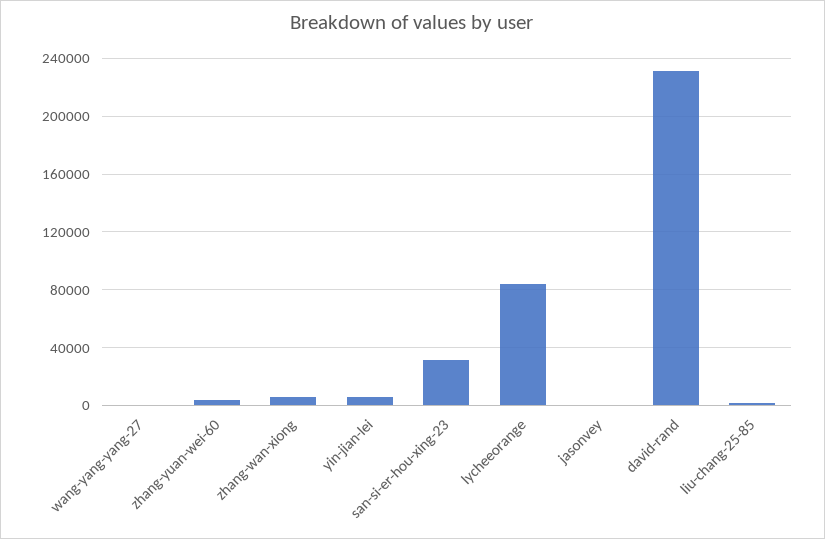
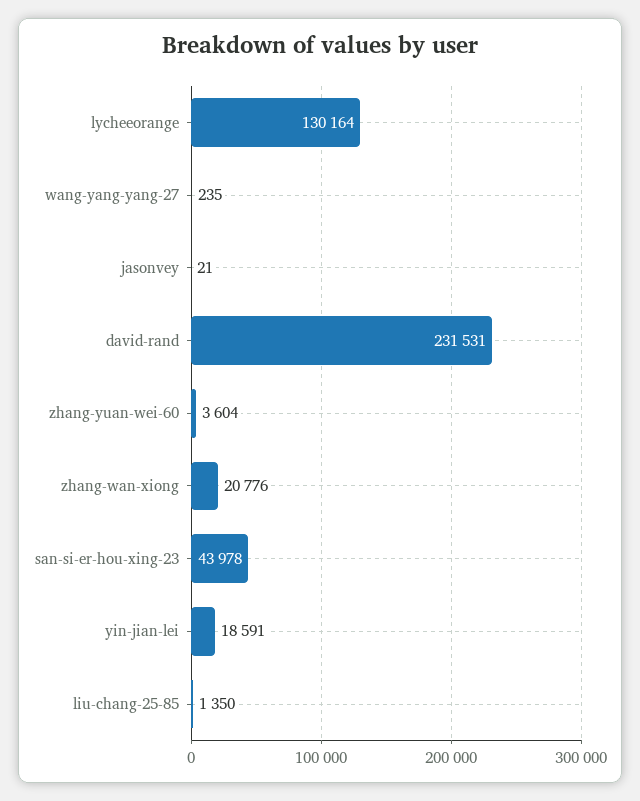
  {
    "wang-yang-yang-27": 235,
    "zhang-yuan-wei-60": 3604,
-   "zhang-wan-xiong": 5000,
+   "zhang-wan-xiong": 20776,
-   "yin-jian-lei": 5000,
+   "yin-jian-lei": 18591,
-   "san-si-er-hou-xing-23": 30000,
+   "san-si-er-hou-xing-23": 43978,
-   "lycheeorange": 85000,
+   "lycheeorange": 130164,
    "jasonvey": 21,
    "david-rand": 231531,
    "liu-chang-25-85": 1350
  }

